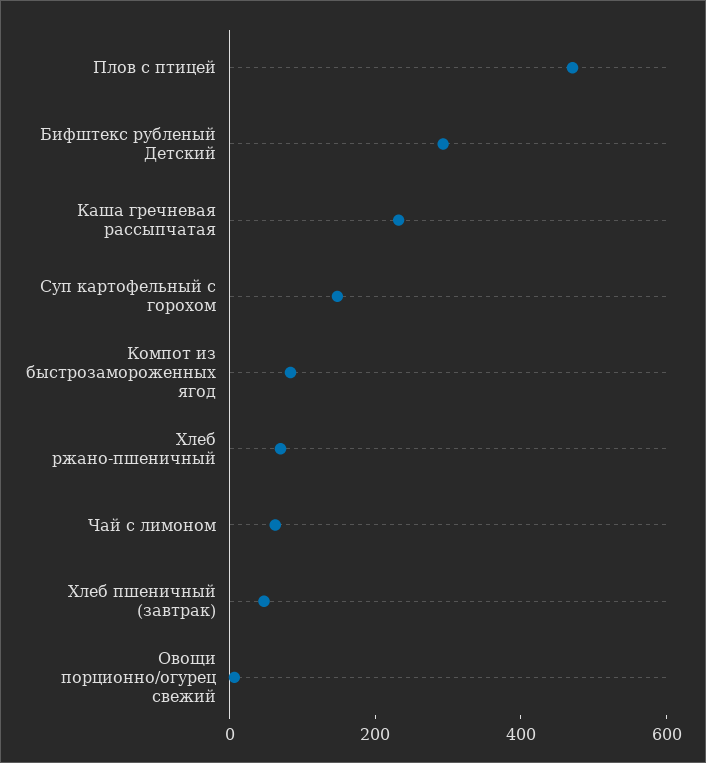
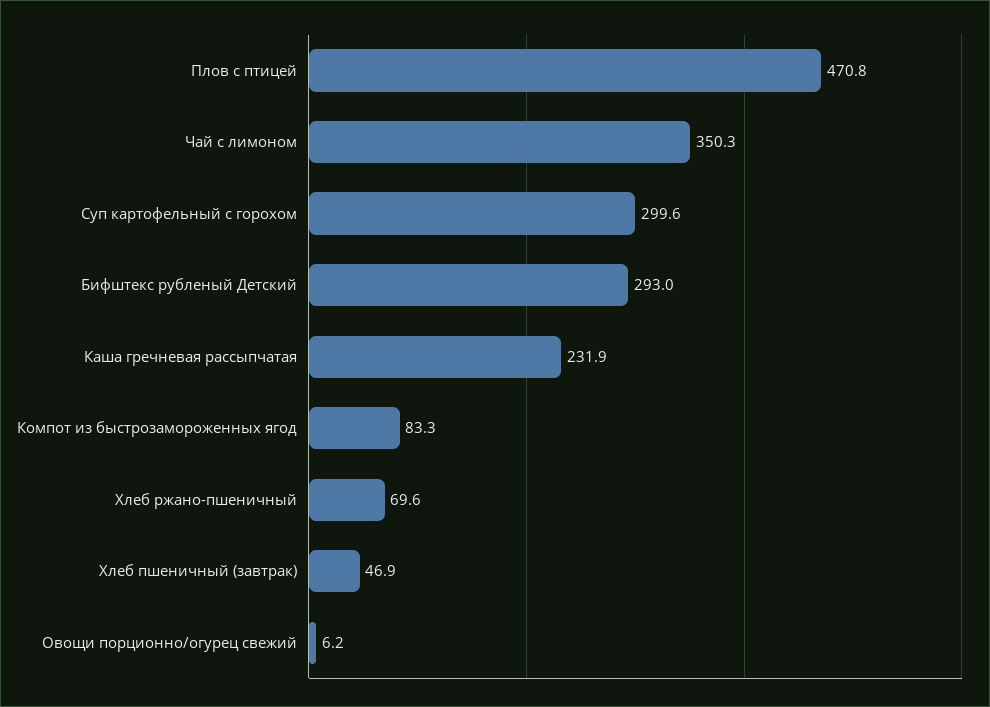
  {
    "Плов с птицей": 470.8,
    "Бифштекс рубленый Детский": 293,
    "Каша гречневая рассыпчатая": 231.9,
-   "Суп картофельный с горохом": 150,
+   "Суп картофельный с горохом": 299.6,
    "Компот из быстрозамороженных ягод": 83.3,
    "Хлеб ржано-пшеничный": 69.6,
-   "Чай с лимоном": 50,
+   "Чай с лимоном": 350.3,
    "Хлеб пшеничный (завтрак)": 46.9,
    "Овощи порционно/огурец свежий": 6.2
  }

